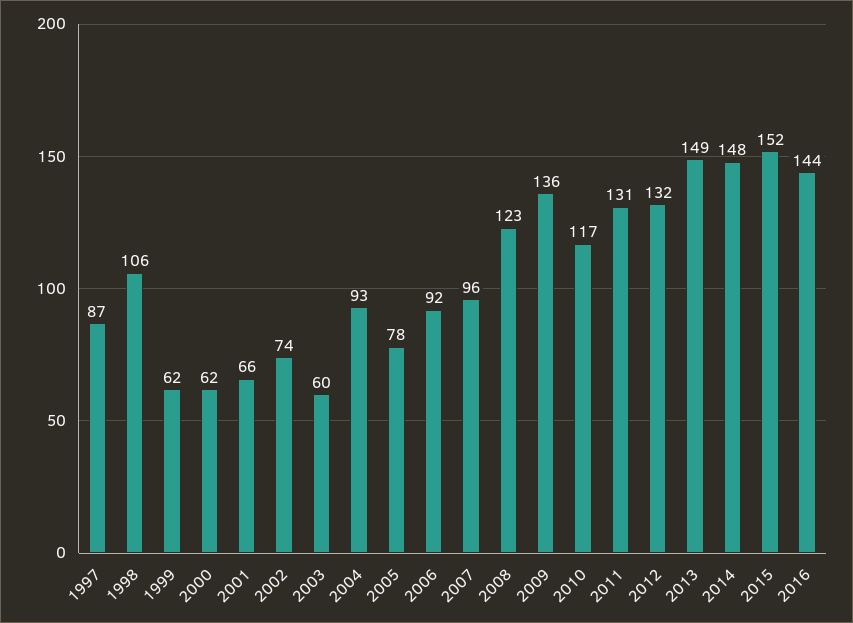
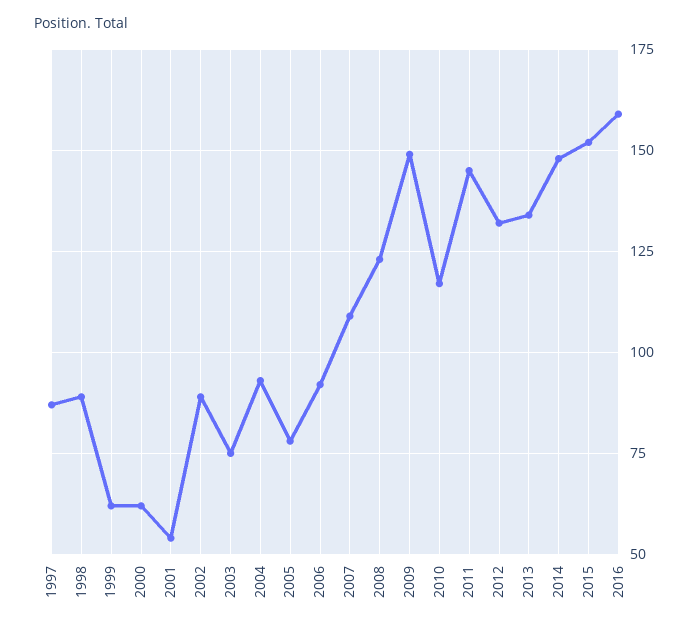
  {
    "1997": 87,
-   "1998": 106,
+   "1998": 90,
    "1999": 62,
    "2000": 62,
-   "2001": 66,
+   "2001": 55,
-   "2002": 74,
+   "2002": 90,
-   "2003": 60,
+   "2003": 75,
    "2004": 93,
    "2005": 78,
    "2006": 92,
-   "2007": 96,
+   "2007": 110,
    "2008": 123,
-   "2009": 136,
+   "2009": 150,
    "2010": 117,
-   "2011": 131,
+   "2011": 145,
    "2012": 132,
-   "2013": 149,
+   "2013": 135,
    "2014": 148,
    "2015": 152,
-   "2016": 144
+   "2016": 160
  }

